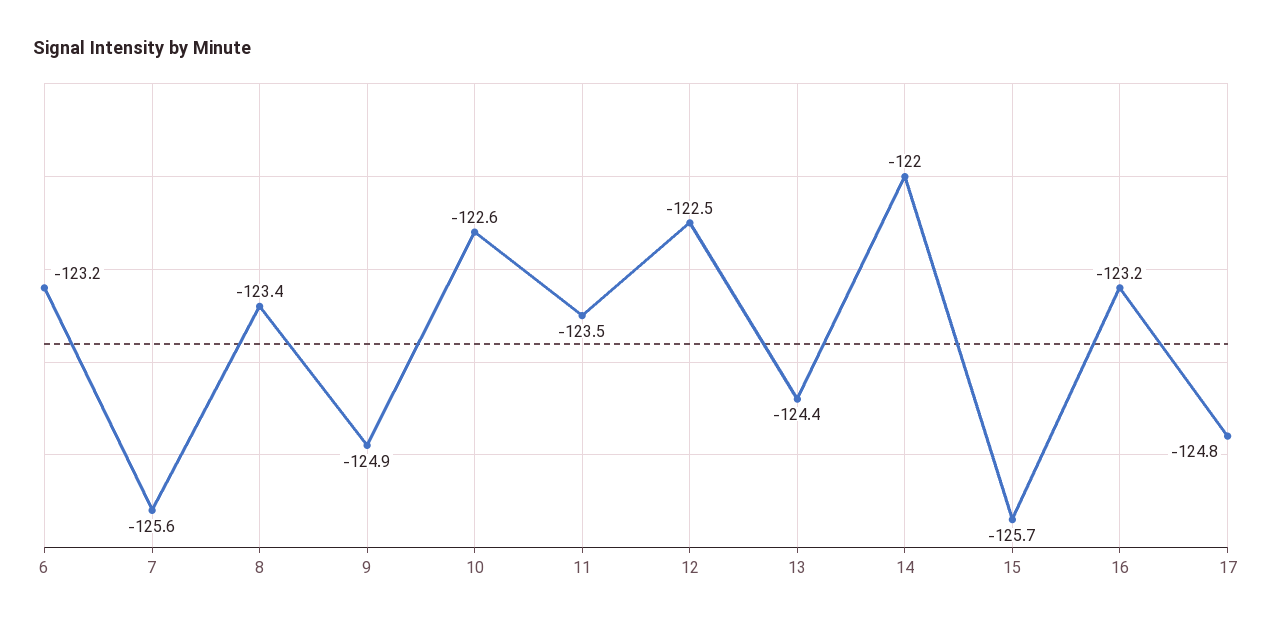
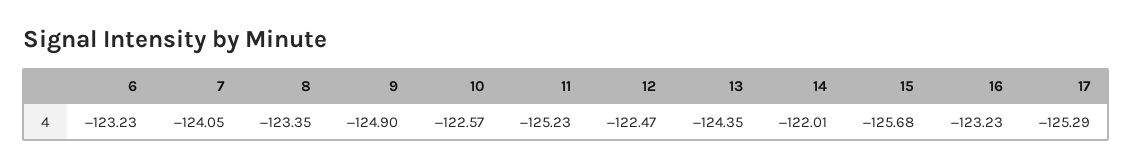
  {
    "6": -123.23,
-   "7": -125.6,
+   "7": -124.05,
    "8": -123.35,
    "9": -124.9,
    "10": -122.57,
-   "11": -123.5,
+   "11": -125.23,
    "12": -122.47,
    "13": -124.35,
    "14": -122.01,
    "15": -125.68,
    "16": -123.23,
-   "17": -124.8
+   "17": -125.29
  }

